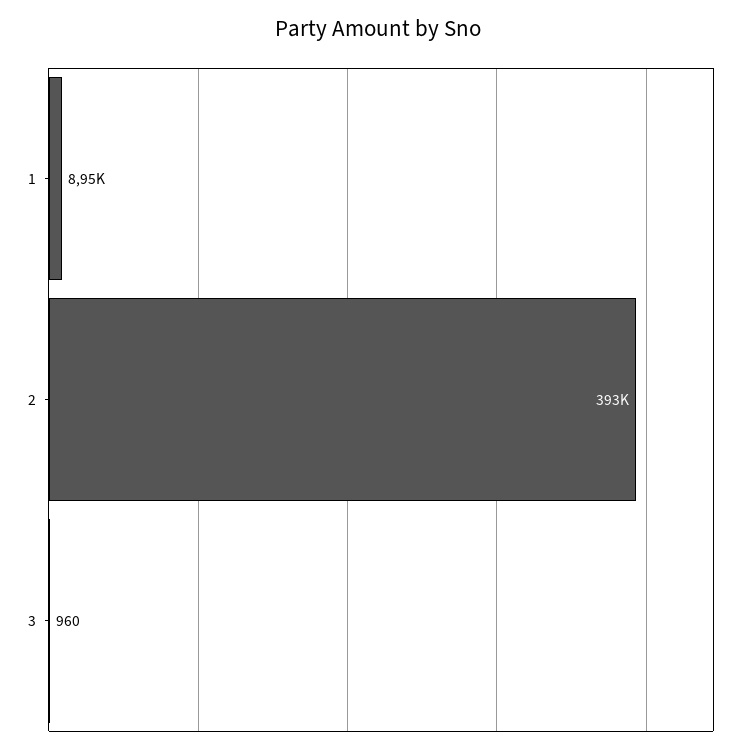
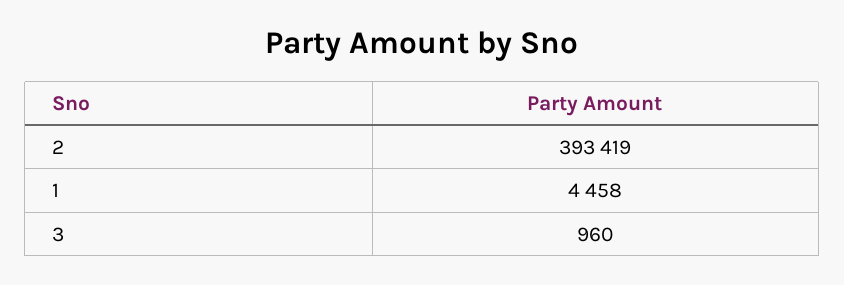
  {
-   "1": 8950,
+   "1": 4458,
    "2": 393419,
    "3": 960
  }

